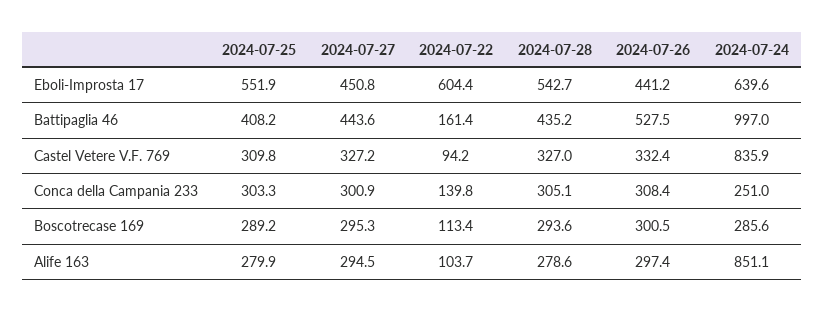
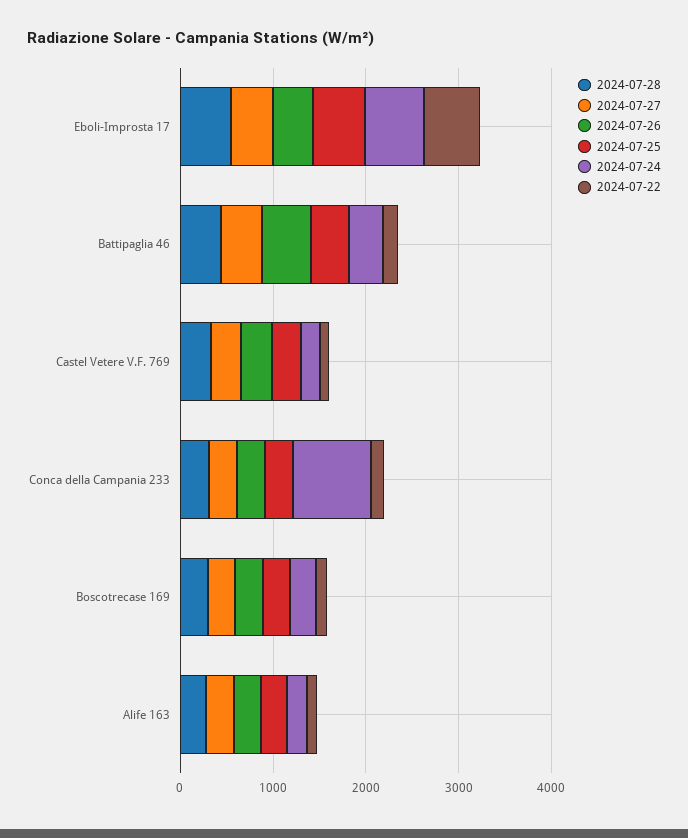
  {
    "2024-07-25": {
      "Eboli-Improsta 17": 551.9,
      "Battipaglia 46": 408.2,
      "Castel Vetere V.F. 769": 309.8,
      "Conca della Campania 233": 303.3,
      "Boscotrecase 169": 289.2,
      "Alife 163": 279.9
    },
    "2024-07-27": {
      "Eboli-Improsta 17": 450.8,
      "Battipaglia 46": 443.6,
      "Castel Vetere V.F. 769": 327.2,
      "Conca della Campania 233": 300.9,
      "Boscotrecase 169": 295.3,
      "Alife 163": 294.5
    },
    "2024-07-22": {
      "Eboli-Improsta 17": 604.4,
      "Battipaglia 46": 161.4,
      "Castel Vetere V.F. 769": 94.2,
      "Conca della Campania 233": 139.8,
      "Boscotrecase 169": 113.4,
      "Alife 163": 103.7
    },
    "2024-07-28": {
      "Eboli-Improsta 17": 542.7,
      "Battipaglia 46": 435.2,
      "Castel Vetere V.F. 769": 327,
      "Conca della Campania 233": 305.1,
      "Boscotrecase 169": 293.6,
      "Alife 163": 278.6
    },
    "2024-07-26": {
      "Eboli-Improsta 17": 441.2,
      "Battipaglia 46": 527.5,
      "Castel Vetere V.F. 769": 332.4,
      "Conca della Campania 233": 308.4,
      "Boscotrecase 169": 300.5,
      "Alife 163": 297.4
    },
    "2024-07-24": {
      "Eboli-Improsta 17": 639.6,
-     "Battipaglia 46": 997,
+     "Battipaglia 46": 400,
-     "Castel Vetere V.F. 769": 835.9,
+     "Castel Vetere V.F. 769": 200,
-     "Conca della Campania 233": 251,
+     "Conca della Campania 233": 800,
      "Boscotrecase 169": 285.6,
-     "Alife 163": 851.1
+     "Alife 163": 200
    }
  }

